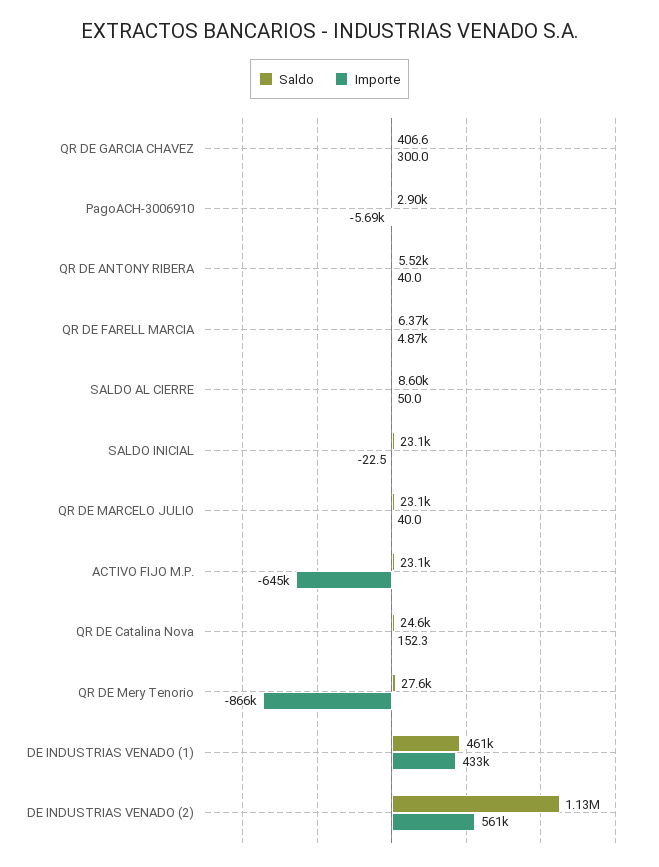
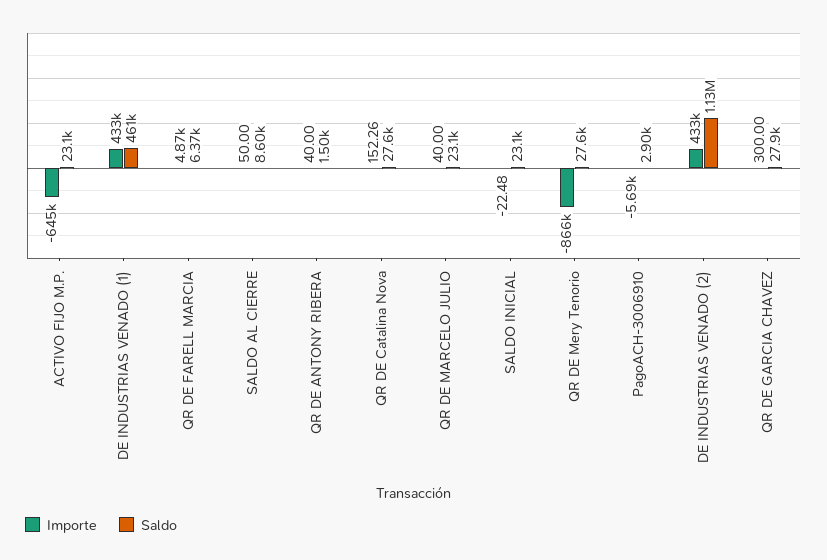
  {
    "Saldo": {
-     "QR DE GARCIA CHAVEZ": 406.6,
+     "QR DE GARCIA CHAVEZ": 27900,
      "PagoACH-3006910": 2900,
-     "QR DE ANTONY RIBERA": 5520,
+     "QR DE ANTONY RIBERA": 1500,
      "QR DE FARELL MARCIA": 6370,
      "SALDO AL CIERRE": 8600,
      "SALDO INICIAL": 23100,
      "QR DE MARCELO JULIO": 23100,
      "ACTIVO FIJO M.P.": 23100,
-     "QR DE Catalina Nova": 24600,
+     "QR DE Catalina Nova": 27600,
      "QR DE Mery Tenorio": 27600,
      "DE INDUSTRIAS VENADO (1)": 461000,
      "DE INDUSTRIAS VENADO (2)": 1130000
    },
    "Importe": {
      "QR DE GARCIA CHAVEZ": 300,
      "PagoACH-3006910": -5690,
      "QR DE ANTONY RIBERA": 40,
      "QR DE FARELL MARCIA": 4870,
      "SALDO AL CIERRE": 50,
      "SALDO INICIAL": -22.48,
      "QR DE MARCELO JULIO": 40,
      "ACTIVO FIJO M.P.": -645000,
      "QR DE Catalina Nova": 152.26,
      "QR DE Mery Tenorio": -866000,
      "DE INDUSTRIAS VENADO (1)": 433000,
-     "DE INDUSTRIAS VENADO (2)": 561000
+     "DE INDUSTRIAS VENADO (2)": 433000
    }
  }

